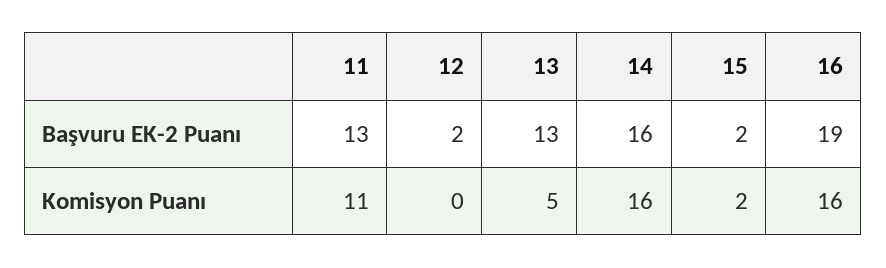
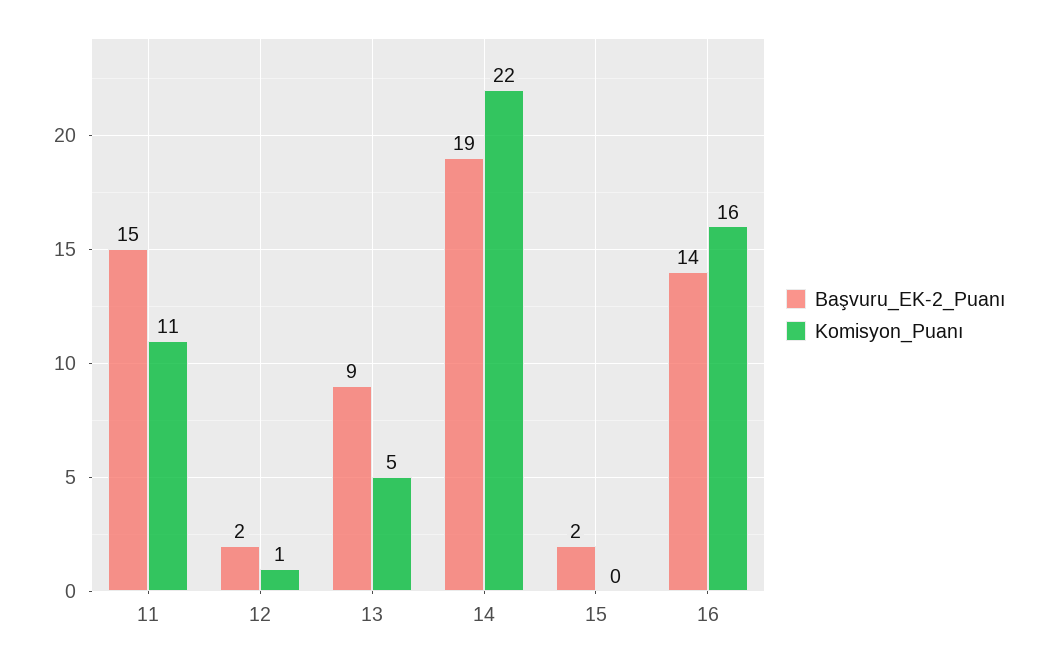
  {
    "Başvuru EK-2 Puanı": {
-     "11": 13,
+     "11": 15,
      "12": 2,
-     "13": 13,
+     "13": 9,
-     "14": 16,
+     "14": 19,
      "15": 2,
-     "16": 19
+     "16": 14
    },
    "Komisyon Puanı": {
      "11": 11,
-     "12": 0,
+     "12": 1,
      "13": 5,
-     "14": 16,
+     "14": 22,
-     "15": 2,
+     "15": 0,
      "16": 16
    }
  }

